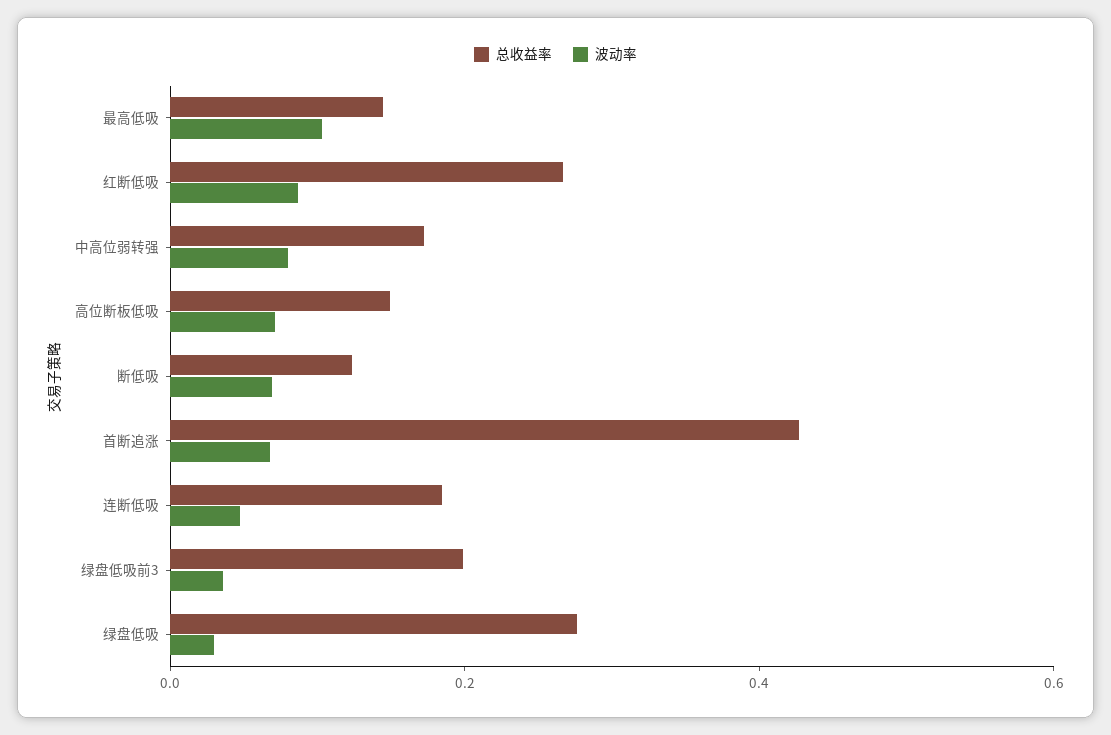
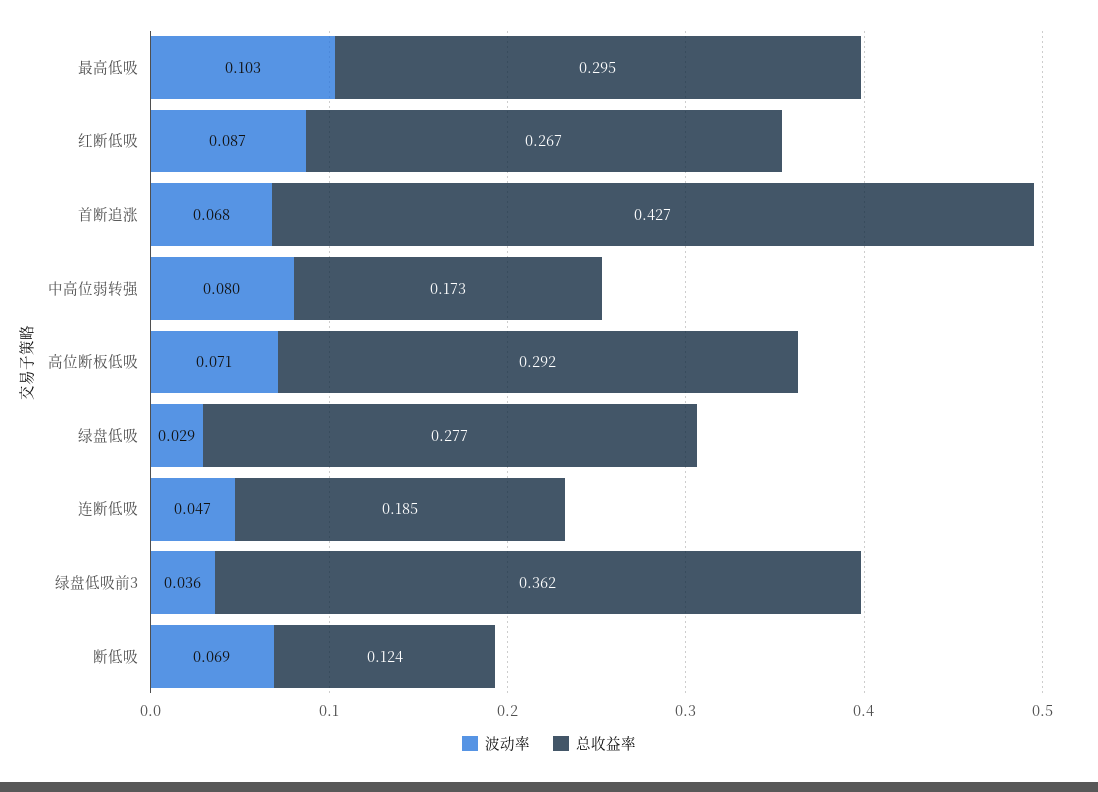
  {
    "总收益率": {
-     "最高低吸": 0.15,
+     "最高低吸": 0.295,
      "红断低吸": 0.267,
      "中高位弱转强": 0.173,
-     "高位断板低吸": 0.15,
+     "高位断板低吸": 0.292,
      "断低吸": 0.124,
      "首断追涨": 0.427,
      "连断低吸": 0.185,
-     "绿盘低吸前3": 0.2,
+     "绿盘低吸前3": 0.362,
      "绿盘低吸": 0.277
    },
    "波动率": {
      "最高低吸": 0.103,
      "红断低吸": 0.087,
      "中高位弱转强": 0.08,
      "高位断板低吸": 0.071,
      "断低吸": 0.069,
      "首断追涨": 0.068,
      "连断低吸": 0.047,
      "绿盘低吸前3": 0.036,
      "绿盘低吸": 0.029
    }
  }

